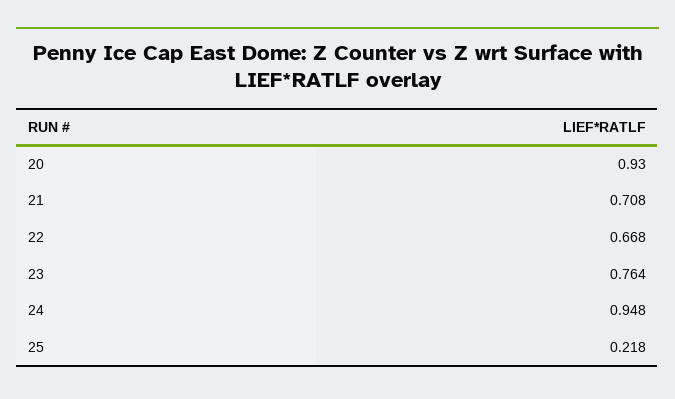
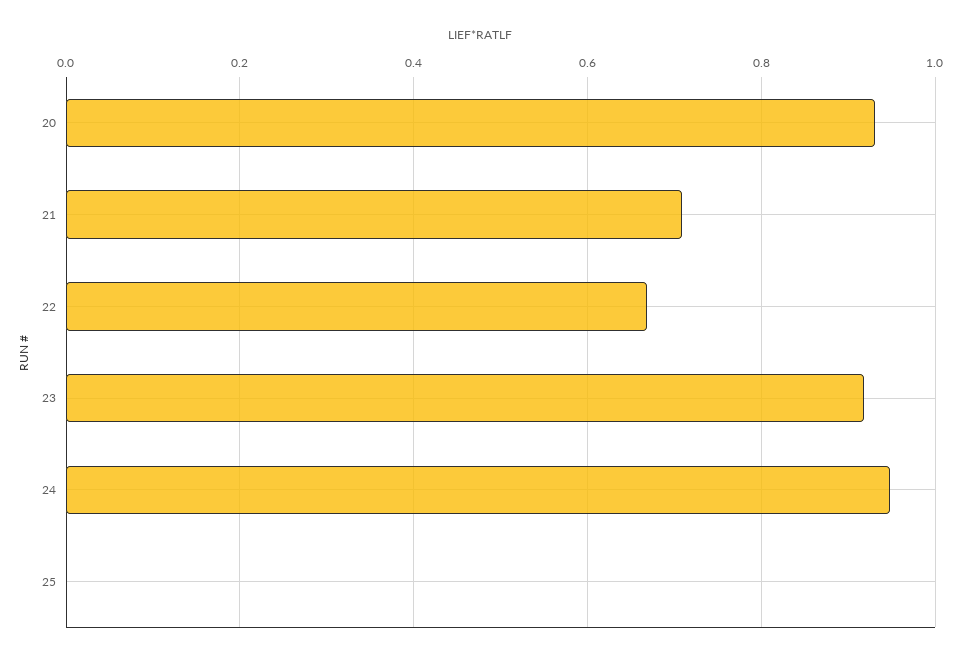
  {
    "20": 0.93,
    "21": 0.708,
    "22": 0.668,
-   "23": 0.764,
+   "23": 0.92,
    "24": 0.948,
-   "25": 0.218
+   "25": 0
  }

